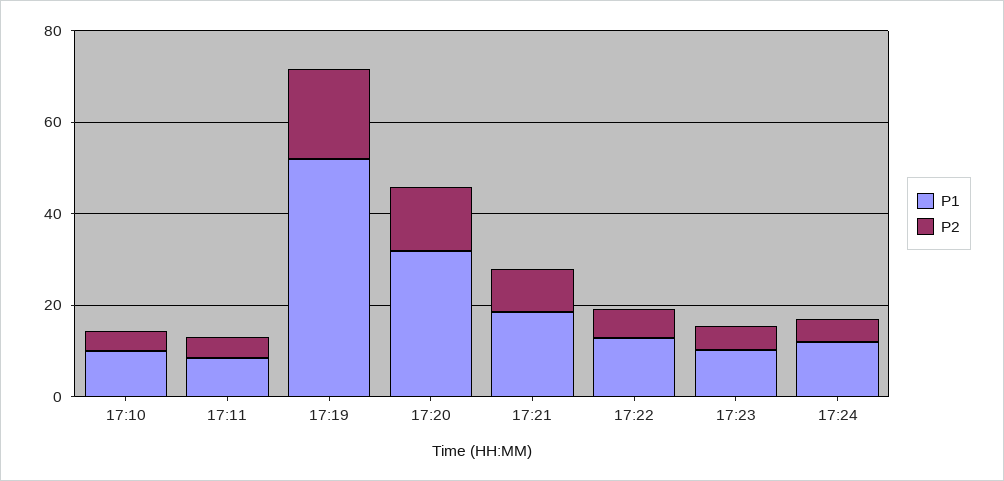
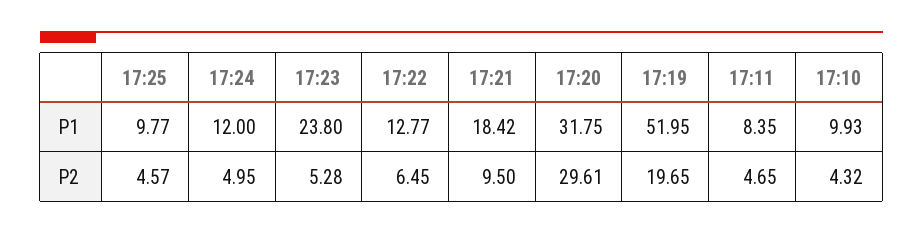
  {
    "P1": {
      "17:10": 9.93,
      "17:11": 8.35,
      "17:19": 51.95,
      "17:20": 31.75,
      "17:21": 18.42,
      "17:22": 12.77,
-     "17:23": 10,
+     "17:23": 23.8,
-     "17:24": 12
+     "17:24": 12,
+     "17:25": 9.77
    },
    "P2": {
      "17:10": 4.32,
      "17:11": 4.65,
      "17:19": 19.65,
-     "17:20": 15,
+     "17:20": 29.61,
      "17:21": 9.5,
      "17:22": 6.45,
      "17:23": 5.28,
-     "17:24": 4.95
+     "17:24": 4.95,
+     "17:25": 4.57
    }
  }

